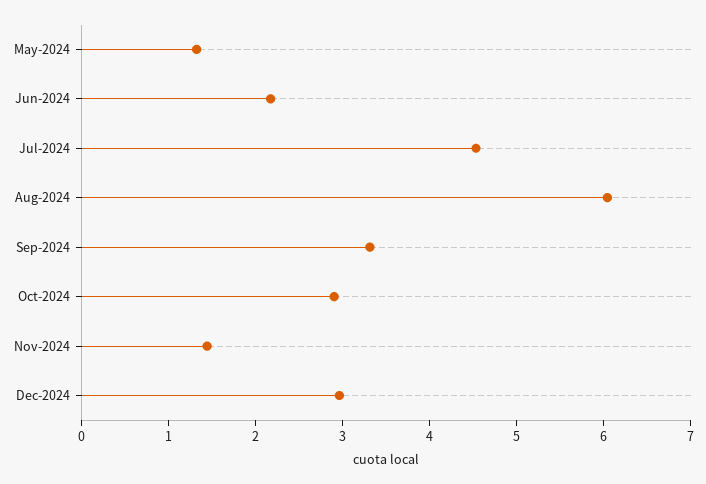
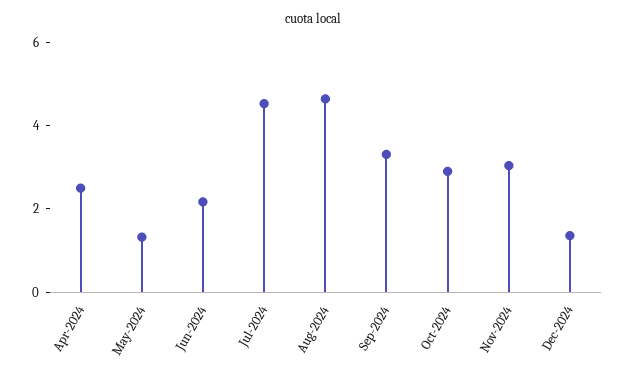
  {
    "May-2024": 1.4,
    "Jun-2024": 2.2,
    "Jul-2024": 4.6,
-   "Aug-2024": 6,
+   "Aug-2024": 4.5,
    "Sep-2024": 3.4,
    "Oct-2024": 3,
-   "Nov-2024": 1.4,
+   "Nov-2024": 3,
-   "Dec-2024": 3
+   "Dec-2024": 1.5,
+   "Apr-2024": 2.5
  }

